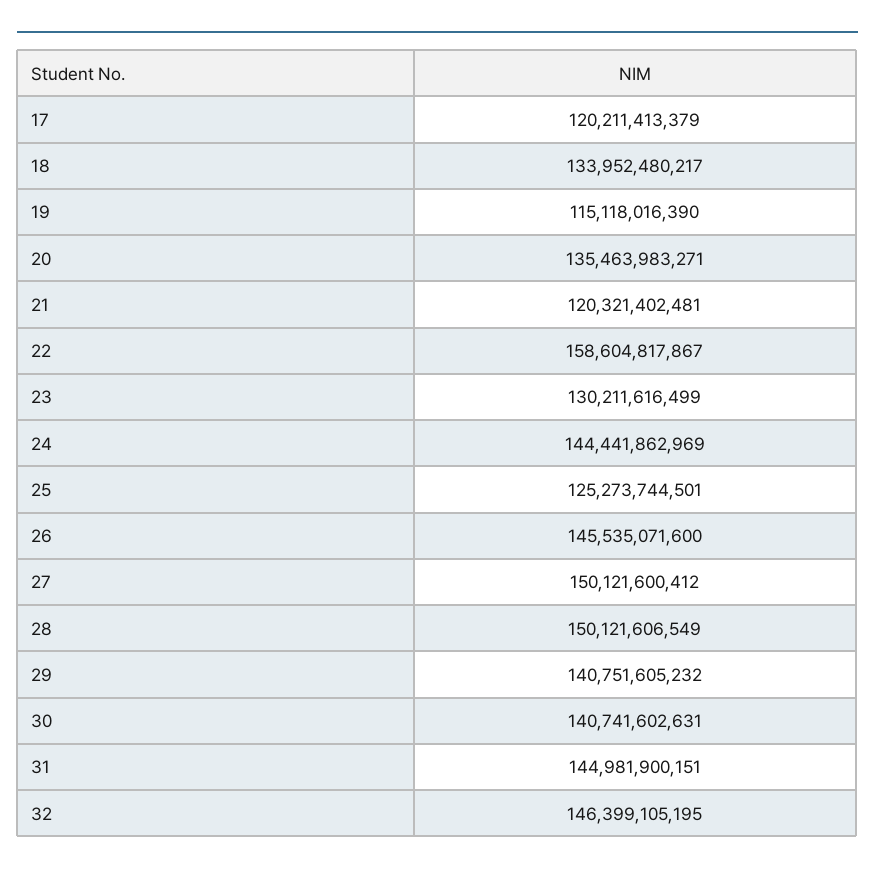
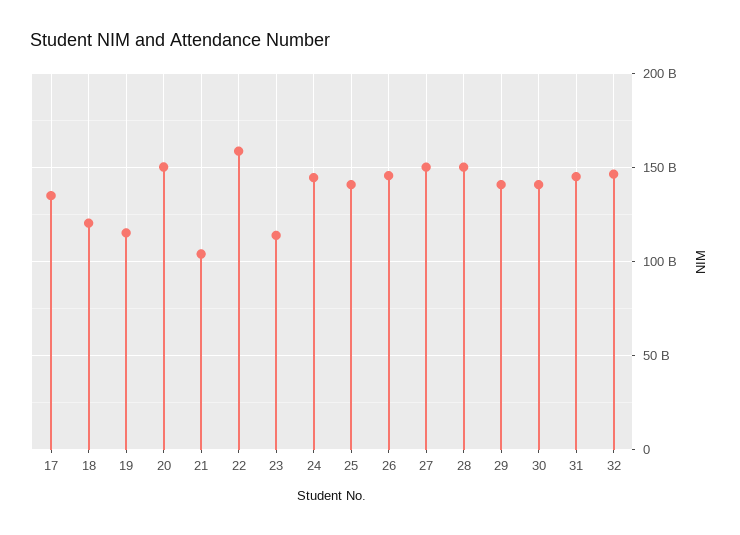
  {
-   "17": 120211413379,
+   "17": 135000000000,
-   "18": 133952480217,
+   "18": 120000000000,
    "19": 115118016390,
-   "20": 135463983271,
+   "20": 150000000000,
-   "21": 120321402481,
+   "21": 105000000000,
    "22": 158604817867,
-   "23": 130211616499,
+   "23": 115000000000,
    "24": 144441862969,
-   "25": 125273744501,
+   "25": 140000000000,
    "26": 145535071600,
    "27": 150121600412,
    "28": 150121606549,
    "29": 140751605232,
    "30": 140741602631,
    "31": 144981900151,
    "32": 146399105195
  }

